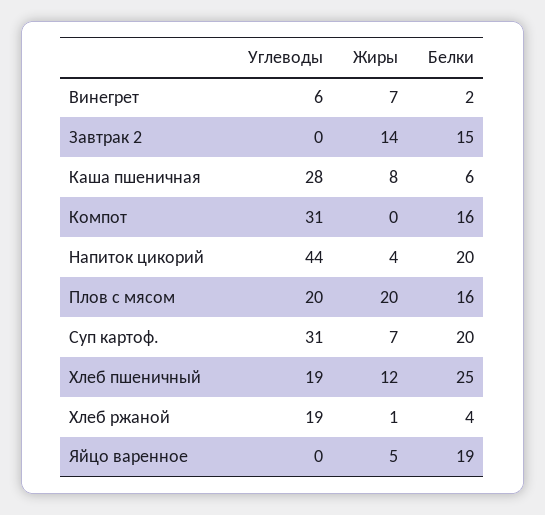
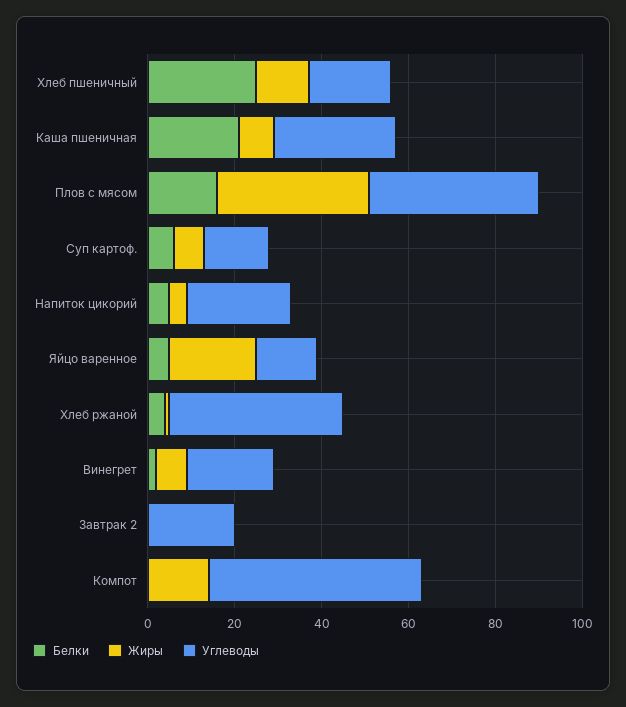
  {
    "Углеводы": {
-     "Винегрет": 6,
+     "Винегрет": 20,
-     "Завтрак 2": 0,
+     "Завтрак 2": 20,
      "Каша пшеничная": 28,
-     "Компот": 31,
+     "Компот": 50,
-     "Напиток цикорий": 44,
+     "Напиток цикорий": 25,
-     "Плов с мясом": 20,
+     "Плов с мясом": 40,
-     "Суп картоф.": 31,
+     "Суп картоф.": 15,
      "Хлеб пшеничный": 19,
-     "Хлеб ржаной": 19,
+     "Хлеб ржаной": 40,
-     "Яйцо варенное": 0
+     "Яйцо варенное": 15
    },
    "Жиры": {
      "Винегрет": 7,
-     "Завтрак 2": 14,
+     "Завтрак 2": 0,
      "Каша пшеничная": 8,
-     "Компот": 0,
+     "Компот": 15,
      "Напиток цикорий": 4,
-     "Плов с мясом": 20,
+     "Плов с мясом": 35,
      "Суп картоф.": 7,
      "Хлеб пшеничный": 12,
      "Хлеб ржаной": 1,
-     "Яйцо варенное": 5
+     "Яйцо варенное": 20
    },
    "Белки": {
      "Винегрет": 2,
-     "Завтрак 2": 15,
+     "Завтрак 2": 0,
-     "Каша пшеничная": 6,
+     "Каша пшеничная": 20,
-     "Компот": 16,
+     "Компот": 0,
-     "Напиток цикорий": 20,
+     "Напиток цикорий": 5,
      "Плов с мясом": 16,
-     "Суп картоф.": 20,
+     "Суп картоф.": 5,
      "Хлеб пшеничный": 25,
      "Хлеб ржаной": 4,
-     "Яйцо варенное": 19
+     "Яйцо варенное": 5
    }
  }

